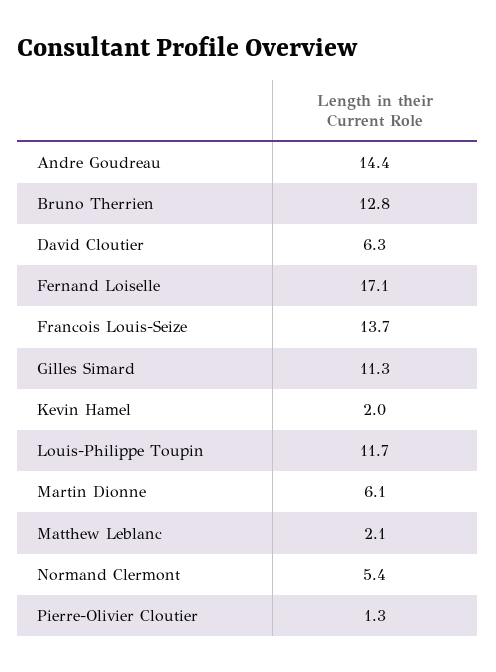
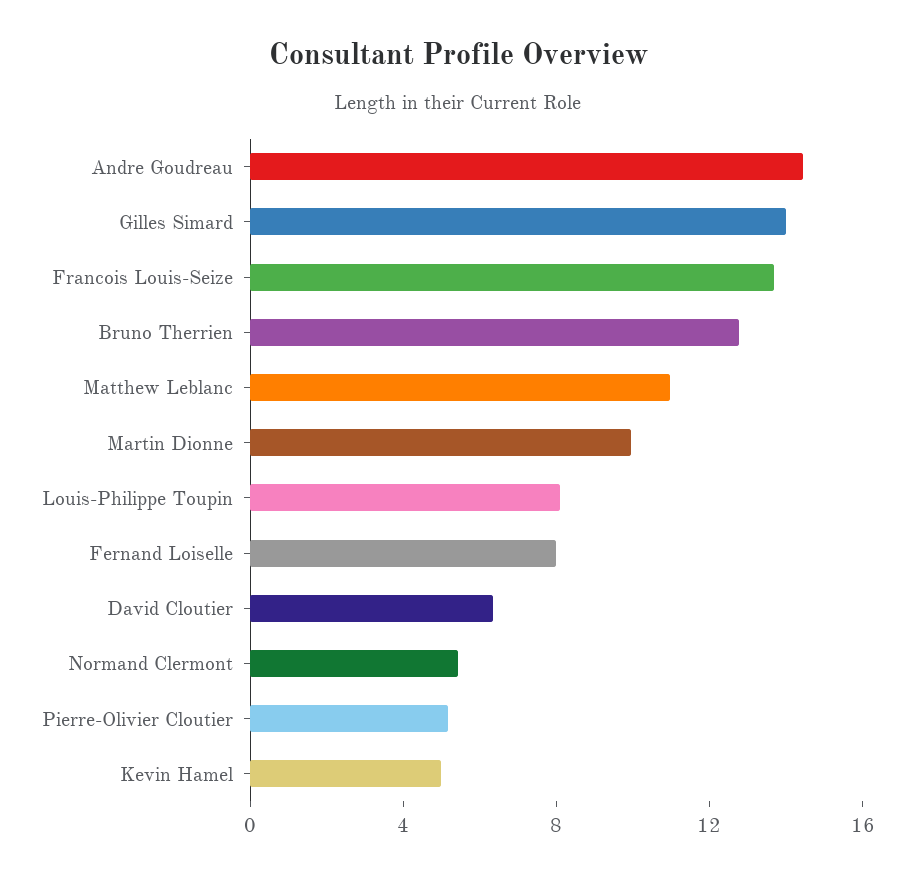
  {
    "Andre Goudreau": 14.4,
    "Bruno Therrien": 12.8,
    "David Cloutier": 6.3,
-   "Fernand Loiselle": 17.1,
+   "Fernand Loiselle": 8,
    "Francois Louis-Seize": 13.7,
-   "Gilles Simard": 11.3,
+   "Gilles Simard": 14,
-   "Kevin Hamel": 2,
+   "Kevin Hamel": 5,
-   "Louis-Philippe Toupin": 11.7,
+   "Louis-Philippe Toupin": 8,
-   "Martin Dionne": 6.1,
+   "Martin Dionne": 10,
-   "Matthew Leblanc": 2.1,
+   "Matthew Leblanc": 11,
    "Normand Clermont": 5.4,
-   "Pierre-Olivier Cloutier": 1.3
+   "Pierre-Olivier Cloutier": 5
  }

